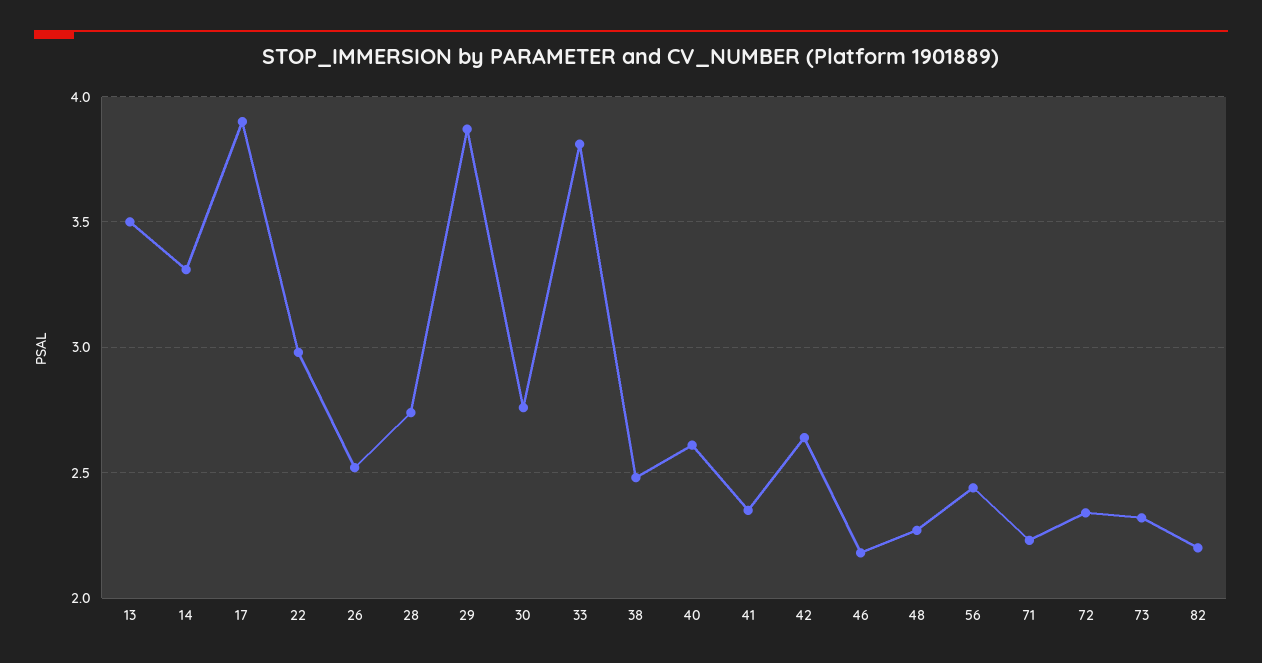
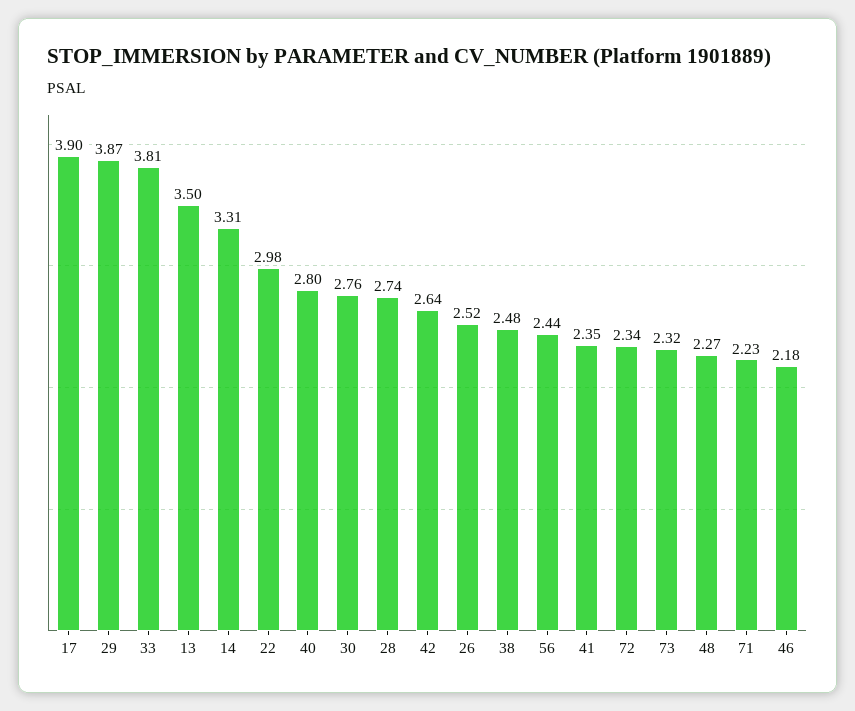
  {
    "13": 3.5,
    "14": 3.31,
    "17": 3.9,
    "22": 2.98,
    "26": 2.52,
    "28": 2.74,
    "29": 3.87,
    "30": 2.76,
    "33": 3.81,
    "38": 2.48,
-   "40": 2.6,
+   "40": 2.8,
    "41": 2.35,
    "42": 2.64,
    "46": 2.18,
    "48": 2.27,
    "56": 2.44,
    "71": 2.23,
    "72": 2.34,
-   "73": 2.32,
+   "73": 2.32
-   "82": 2.2
  }

